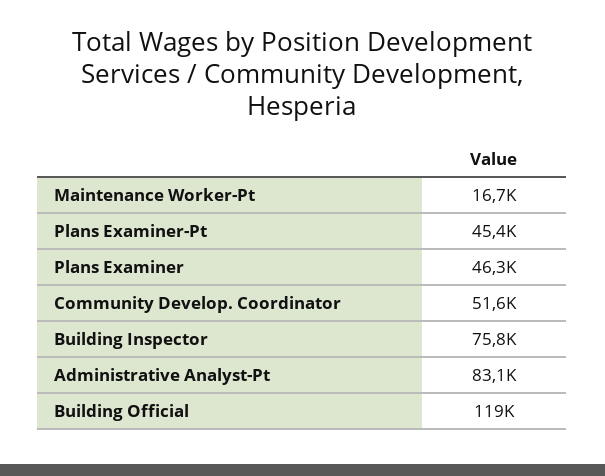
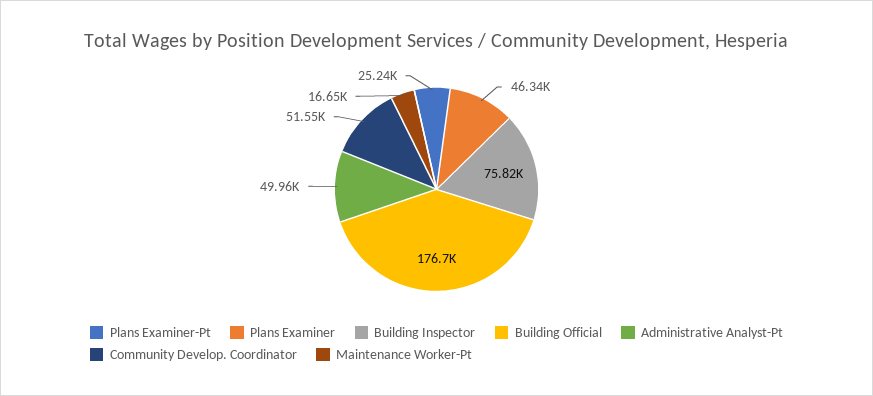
  {
    "Maintenance Worker-Pt": 16650,
-   "Plans Examiner-Pt": 45400,
+   "Plans Examiner-Pt": 25240,
    "Plans Examiner": 46340,
    "Community Develop. Coordinator": 51550,
    "Building Inspector": 75820,
-   "Administrative Analyst-Pt": 83100,
+   "Administrative Analyst-Pt": 49960,
-   "Building Official": 119000
+   "Building Official": 176700
  }

